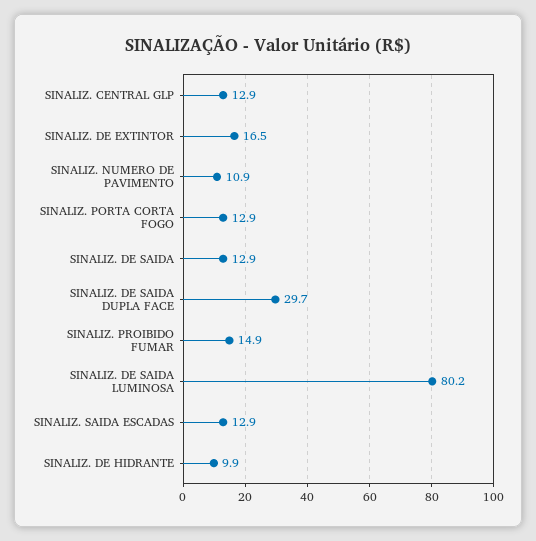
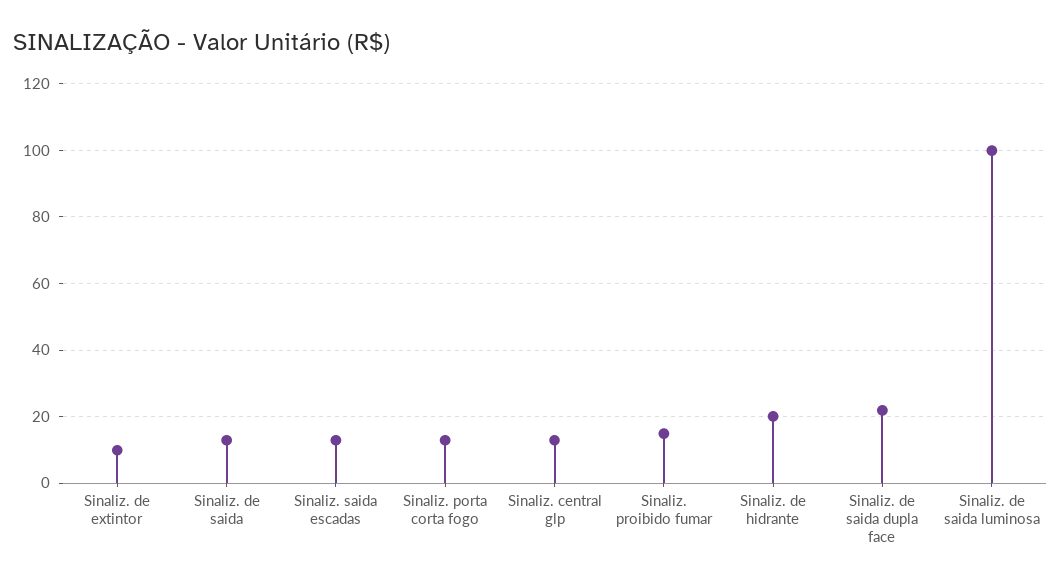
  {
    "SINALIZ. CENTRAL GLP": 12.9,
-   "SINALIZ. DE EXTINTOR": 16.5,
+   "SINALIZ. DE EXTINTOR": 10,
-   "SINALIZ. NUMERO DE PAVIMENTO": 10.9,
    "SINALIZ. PORTA CORTA FOGO": 12.9,
    "SINALIZ. DE SAIDA": 12.9,
-   "SINALIZ. DE SAIDA DUPLA FACE": 29.7,
+   "SINALIZ. DE SAIDA DUPLA FACE": 22,
    "SINALIZ. PROIBIDO FUMAR": 14.9,
-   "SINALIZ. DE SAIDA LUMINOSA": 80.2,
+   "SINALIZ. DE SAIDA LUMINOSA": 100,
    "SINALIZ. SAIDA ESCADAS": 12.9,
-   "SINALIZ. DE HIDRANTE": 9.9
+   "SINALIZ. DE HIDRANTE": 20
  }

